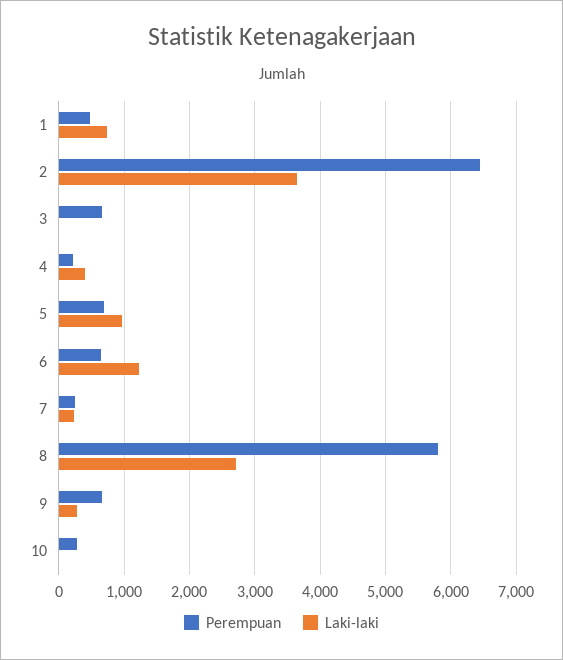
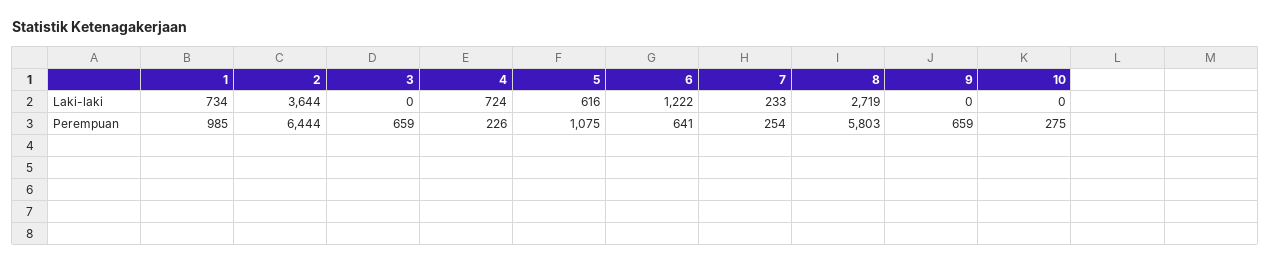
  {
    "Perempuan": {
-     "1": 500,
+     "1": 985,
      "2": 6444,
      "3": 659,
      "4": 226,
-     "5": 700,
+     "5": 1075,
      "6": 641,
      "7": 254,
      "8": 5803,
      "9": 659,
      "10": 275
    },
    "Laki-laki": {
      "1": 734,
      "2": 3644,
      "3": 0,
-     "4": 400,
+     "4": 724,
-     "5": 1000,
+     "5": 616,
      "6": 1222,
      "7": 233,
      "8": 2719,
-     "9": 300,
+     "9": 0,
      "10": 0
    }
  }

